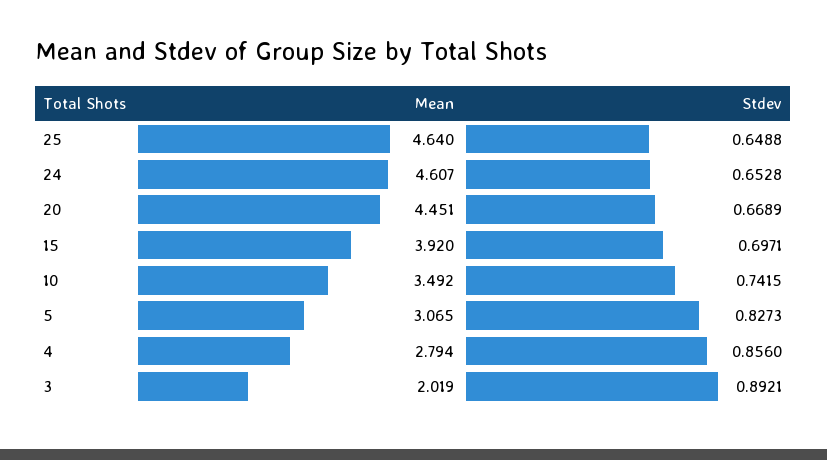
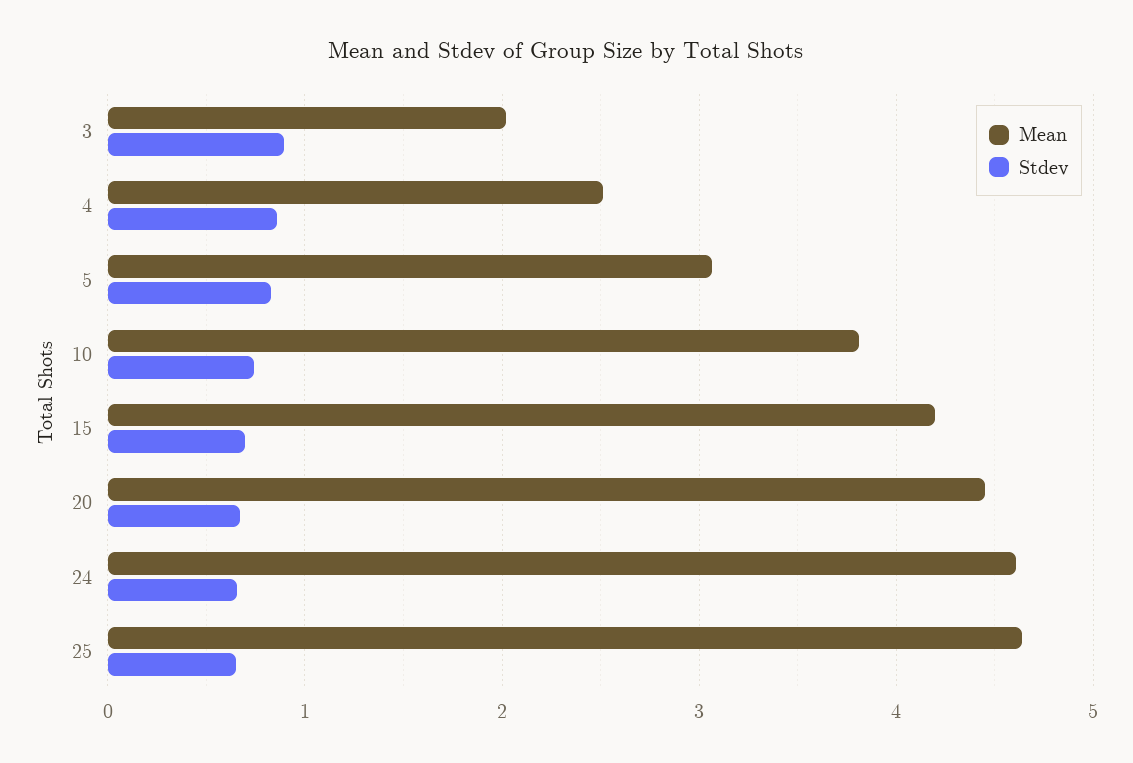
  {
    "Mean": {
      "25": 4.64,
      "24": 4.607,
      "20": 4.451,
-     "15": 3.92,
+     "15": 4.2,
-     "10": 3.492,
+     "10": 3.8,
      "5": 3.065,
-     "4": 2.794,
+     "4": 2.5,
      "3": 2.019
    },
    "Stdev": {
      "25": 0.6488,
      "24": 0.6528,
      "20": 0.6689,
      "15": 0.6971,
      "10": 0.7415,
      "5": 0.8273,
      "4": 0.856,
      "3": 0.8921
    }
  }

